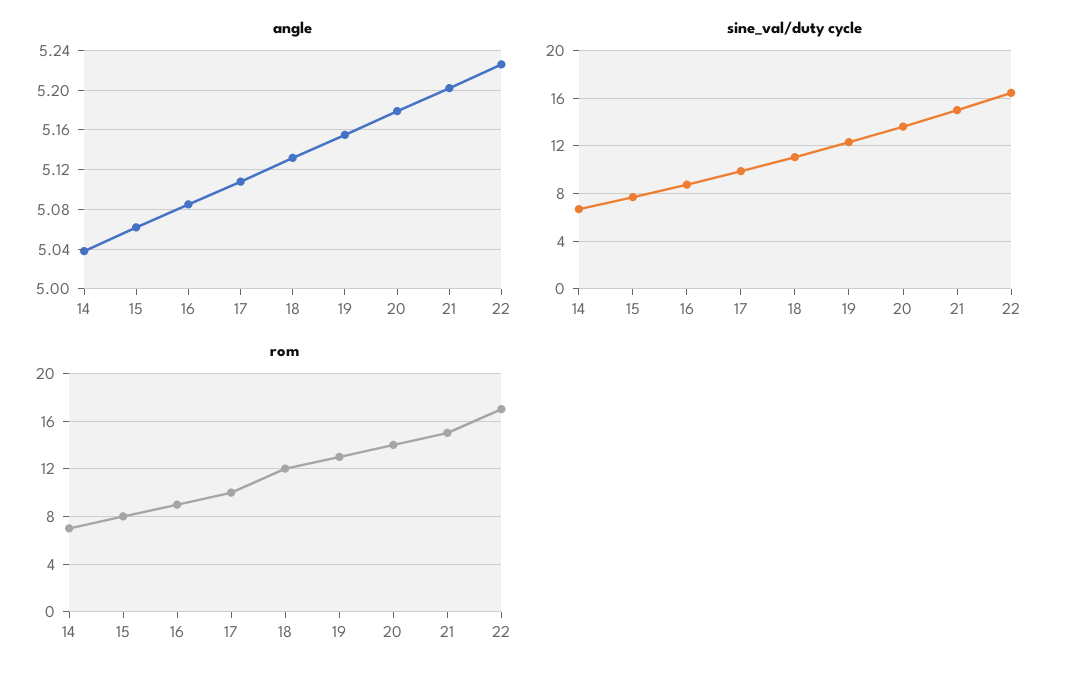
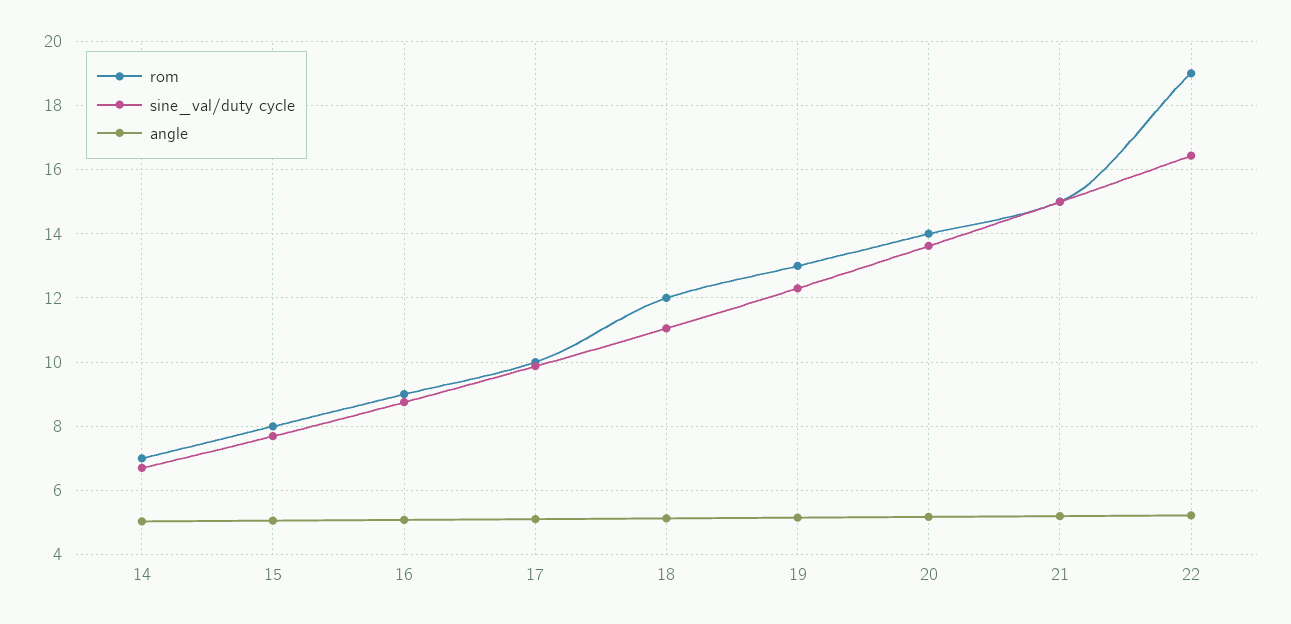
  {
    "angle": {
      "14": 5.04,
      "15": 5.06,
      "16": 5.09,
      "17": 5.11,
      "18": 5.13,
      "19": 5.16,
      "20": 5.18,
      "21": 5.2,
      "22": 5.23
    },
    "sine_val/duty cycle": {
      "14": 6.8,
      "15": 7.6,
      "16": 8.8,
      "17": 9.8,
      "18": 11,
      "19": 12.4,
      "20": 13.6,
      "21": 15,
      "22": 16.4
    },
    "rom": {
      "14": 7,
      "15": 8,
      "16": 9,
      "17": 10,
      "18": 12,
      "19": 13,
      "20": 14,
      "21": 15,
-     "22": 17
+     "22": 19
    }
  }

